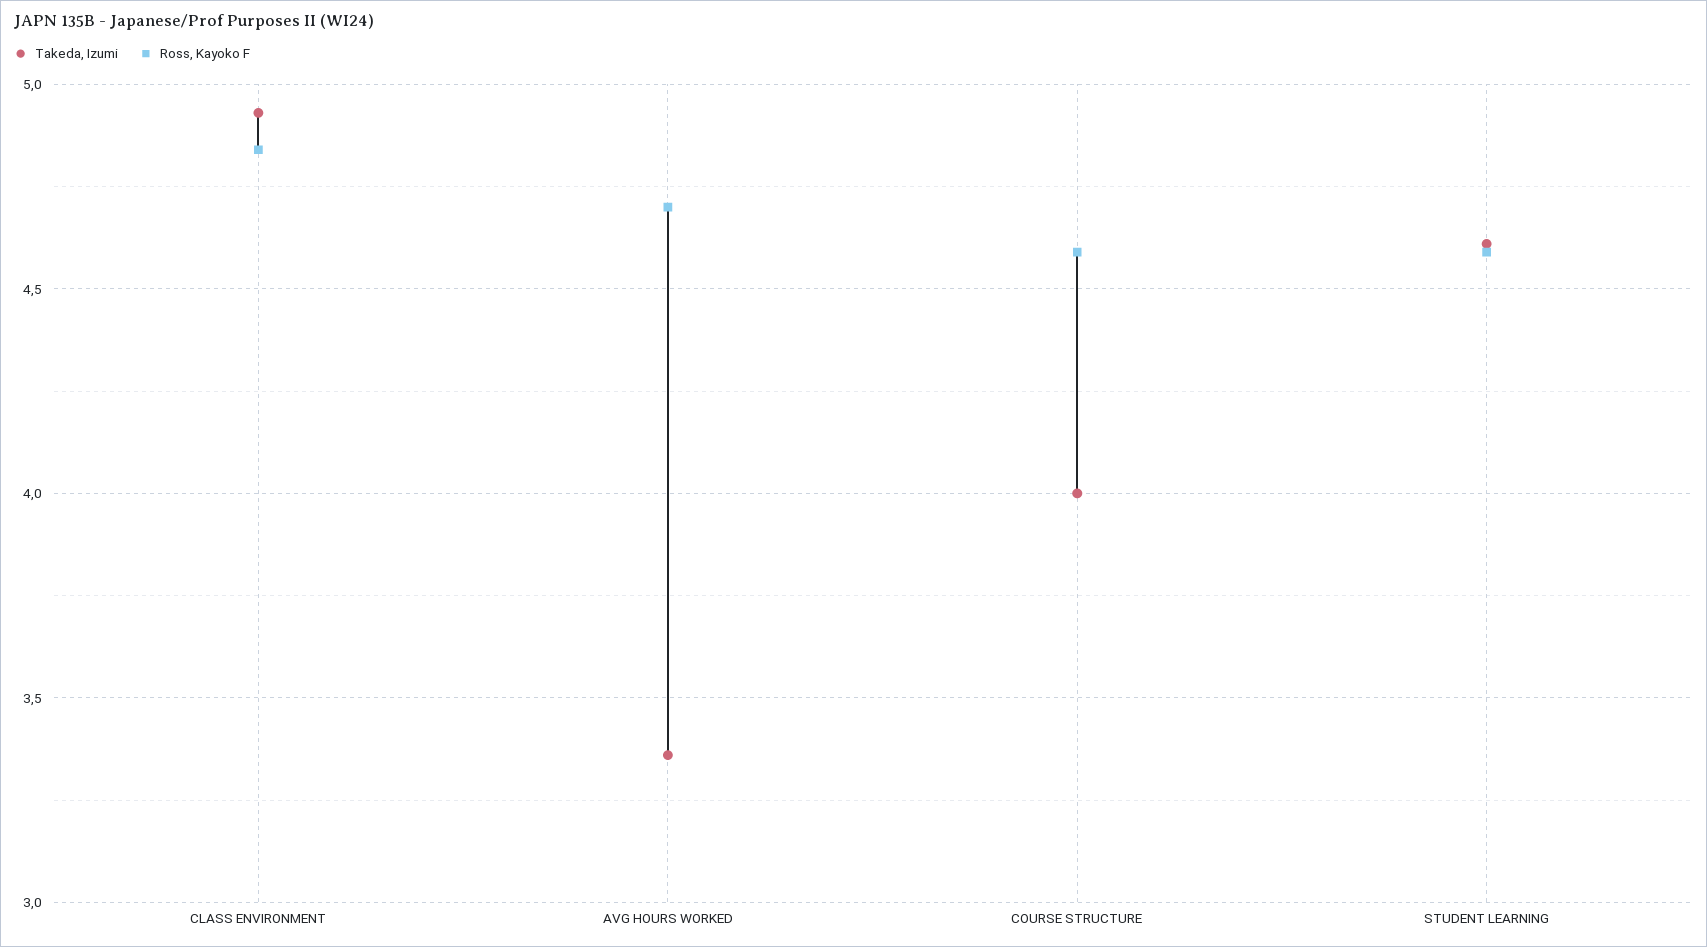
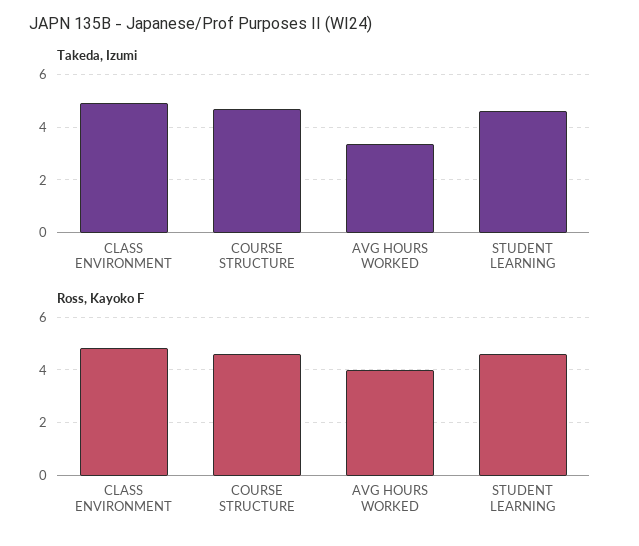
  {
    "Takeda, Izumi": {
      "CLASS ENVIRONMENT": 4.95,
      "AVG HOURS WORKED": 3.35,
-     "COURSE STRUCTURE": 4,
+     "COURSE STRUCTURE": 4.75,
      "STUDENT LEARNING": 4.6
    },
    "Ross, Kayoko F": {
      "CLASS ENVIRONMENT": 4.85,
-     "AVG HOURS WORKED": 4.7,
+     "AVG HOURS WORKED": 4,
      "COURSE STRUCTURE": 4.6,
      "STUDENT LEARNING": 4.6
    }
  }

